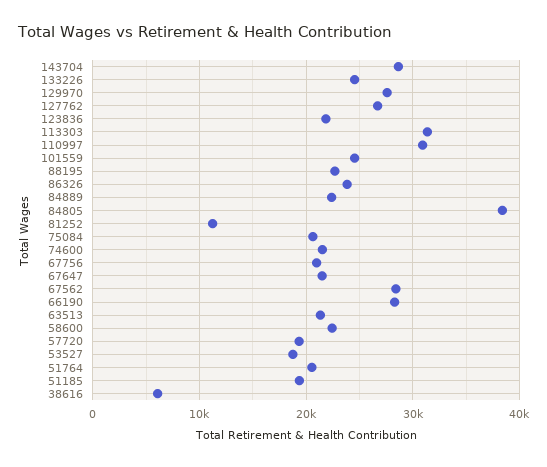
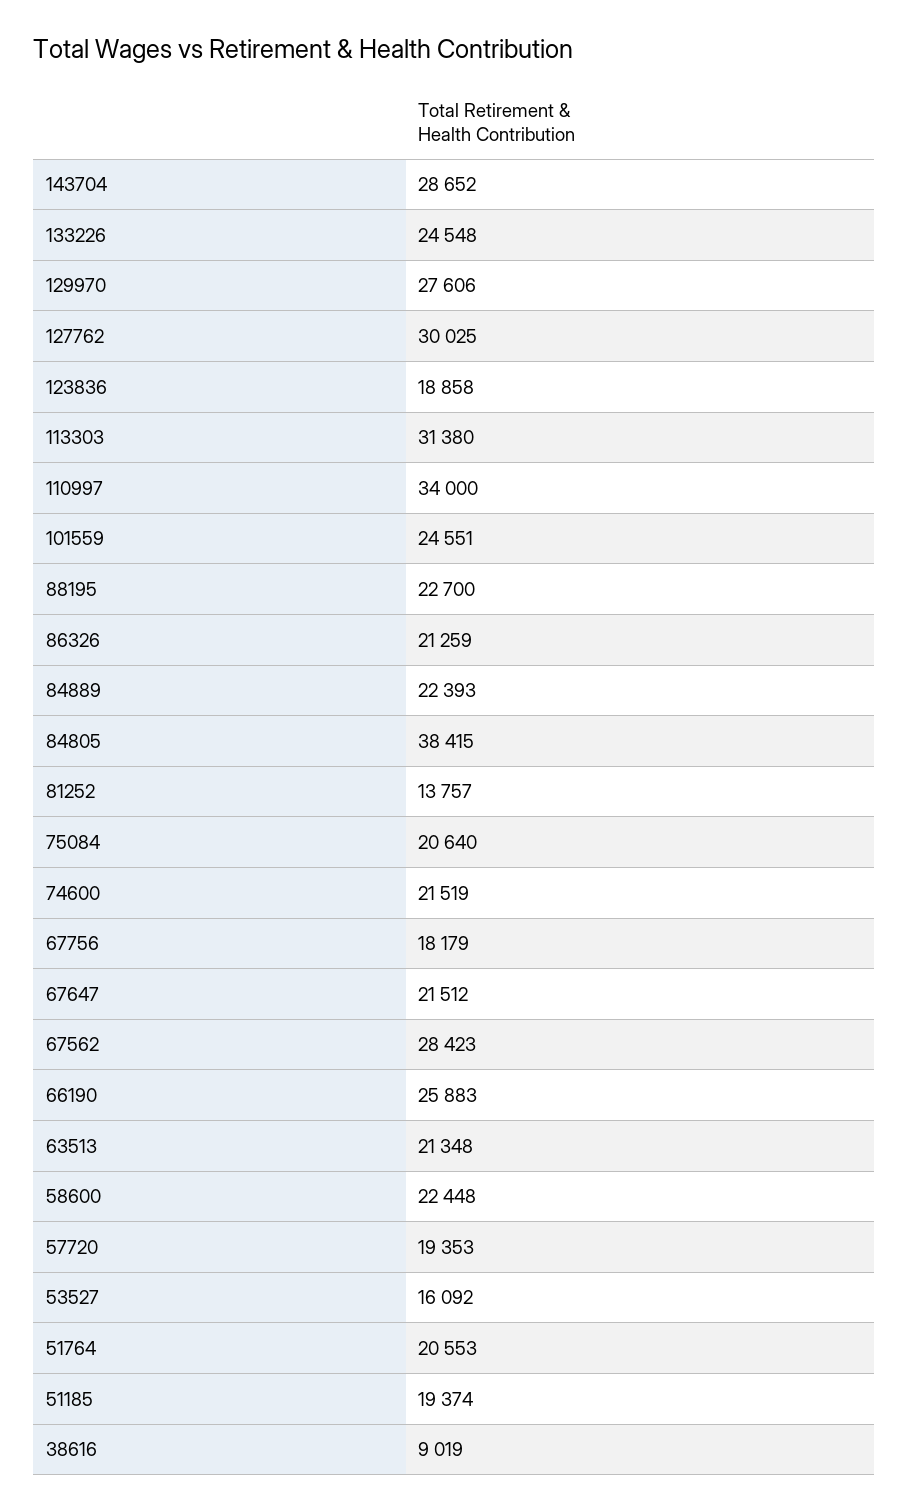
  {
    "143704": 28652,
    "133226": 24548,
    "129970": 27606,
-   "127762": 27000,
+   "127762": 30025,
-   "123836": 22000,
+   "123836": 18858,
    "113303": 31380,
-   "110997": 31000,
+   "110997": 34000,
    "101559": 24551,
    "88195": 22700,
-   "86326": 24000,
+   "86326": 21259,
    "84889": 22393,
    "84805": 38415,
-   "81252": 11000,
+   "81252": 13757,
    "75084": 20640,
    "74600": 21519,
-   "67756": 21000,
+   "67756": 18179,
    "67647": 21512,
    "67562": 28423,
-   "66190": 28000,
+   "66190": 25883,
    "63513": 21348,
    "58600": 22448,
    "57720": 19353,
-   "53527": 19000,
+   "53527": 16092,
    "51764": 20553,
    "51185": 19374,
-   "38616": 6000
+   "38616": 9019
  }

